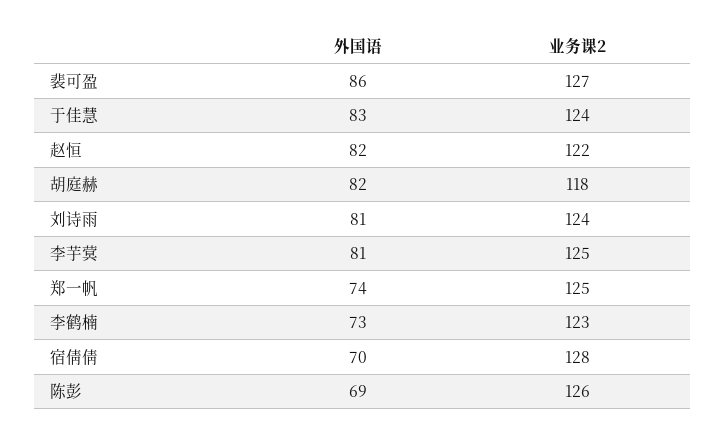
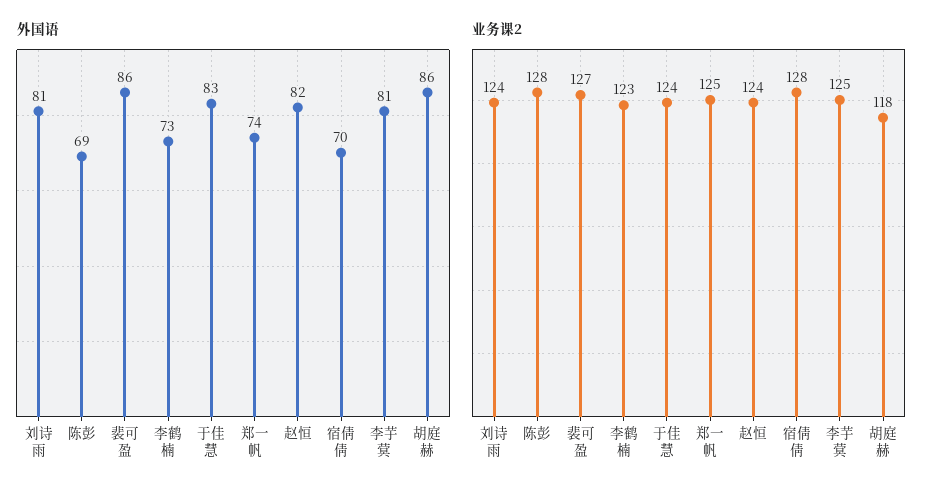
  {
    "外国语": {
      "裴可盈": 86,
      "于佳慧": 83,
      "赵恒": 82,
-     "胡庭赫": 82,
+     "胡庭赫": 86,
      "刘诗雨": 81,
      "李芋蓂": 81,
      "郑一帆": 74,
      "李鹤楠": 73,
      "宿倩倩": 70,
      "陈彭": 69
    },
    "业务课2": {
      "裴可盈": 127,
      "于佳慧": 124,
-     "赵恒": 122,
+     "赵恒": 124,
      "胡庭赫": 118,
      "刘诗雨": 124,
      "李芋蓂": 125,
      "郑一帆": 125,
      "李鹤楠": 123,
      "宿倩倩": 128,
-     "陈彭": 126
+     "陈彭": 128
    }
  }

